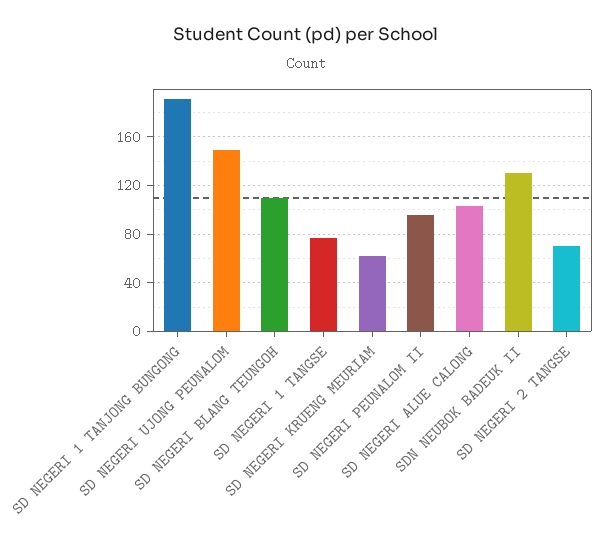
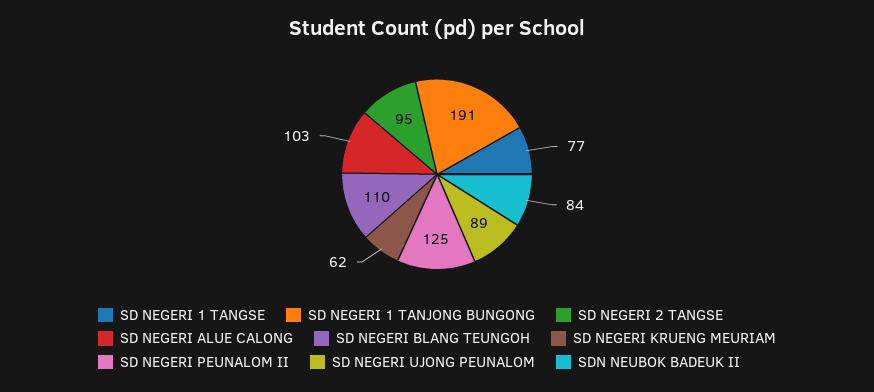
  {
    "SD NEGERI 1 TANJONG BUNGONG": 191,
-   "SD NEGERI UJONG PEUNALOM": 150,
+   "SD NEGERI UJONG PEUNALOM": 89,
    "SD NEGERI BLANG TEUNGOH": 110,
    "SD NEGERI 1 TANGSE": 77,
    "SD NEGERI KRUENG MEURIAM": 62,
-   "SD NEGERI PEUNALOM II": 95,
+   "SD NEGERI PEUNALOM II": 125,
    "SD NEGERI ALUE CALONG": 103,
-   "SDN NEUBOK BADEUK II": 130,
+   "SDN NEUBOK BADEUK II": 84,
-   "SD NEGERI 2 TANGSE": 70
+   "SD NEGERI 2 TANGSE": 95
  }

